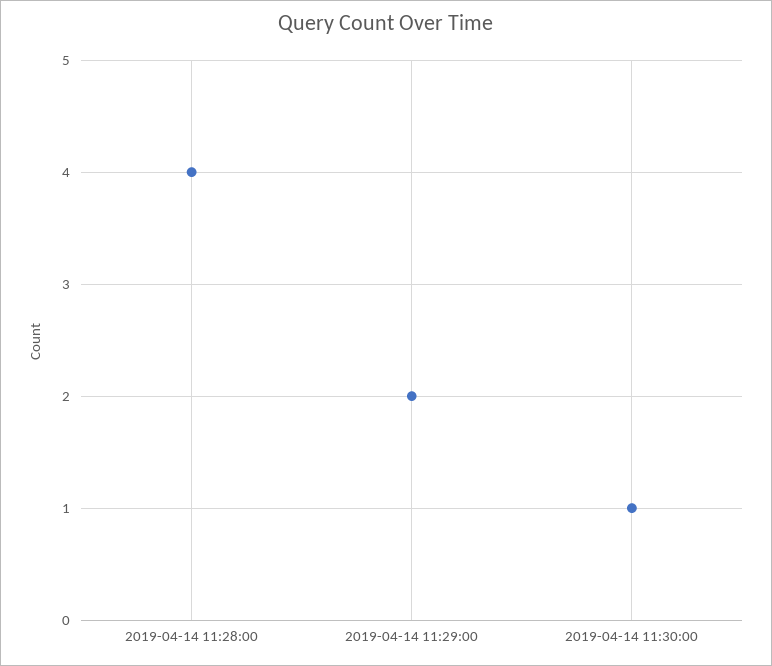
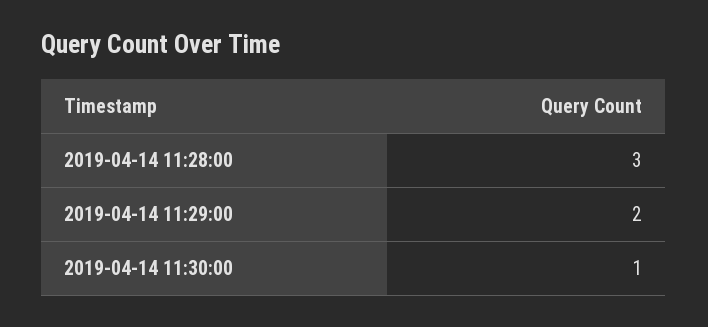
  {
-   "2019-04-14 11:28:00": 4,
+   "2019-04-14 11:28:00": 3,
    "2019-04-14 11:29:00": 2,
    "2019-04-14 11:30:00": 1
  }

